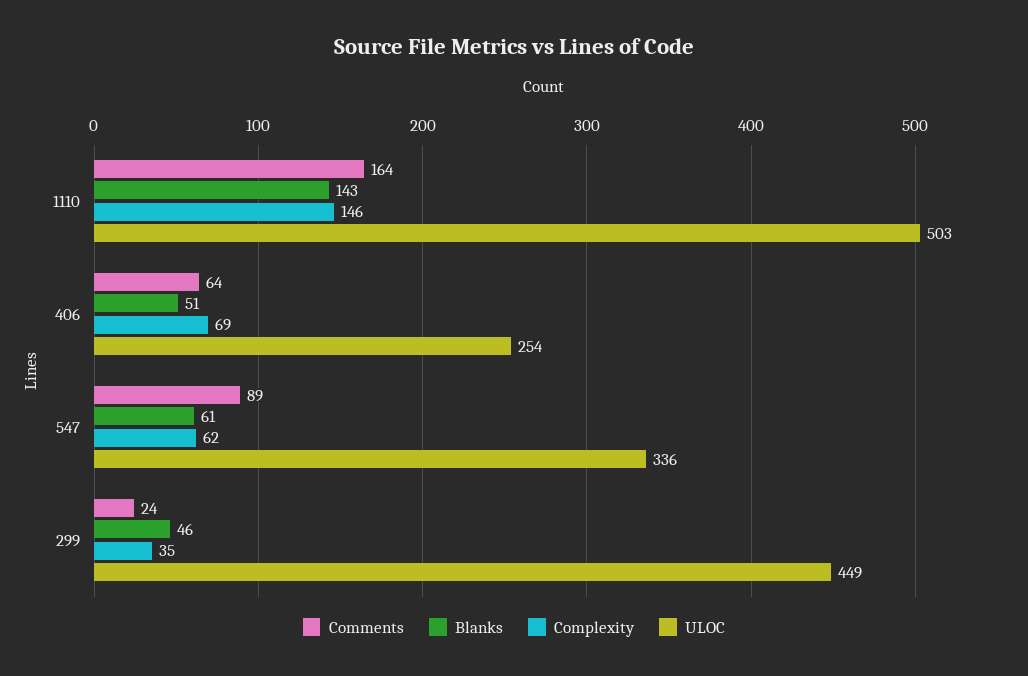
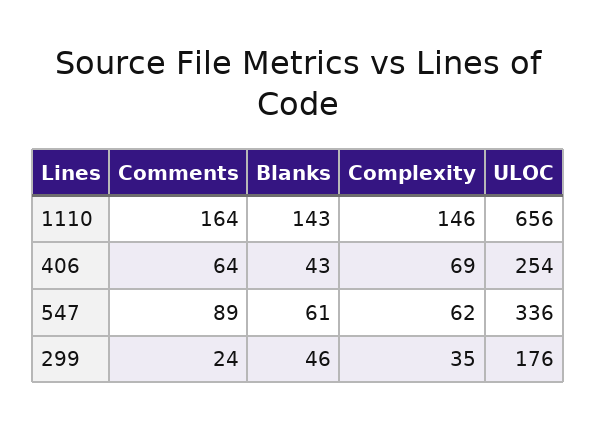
  {
    "Comments": {
      "1110": 164,
      "406": 64,
      "547": 89,
      "299": 24
    },
    "Blanks": {
      "1110": 143,
-     "406": 51,
+     "406": 43,
      "547": 61,
      "299": 46
    },
    "Complexity": {
      "1110": 146,
      "406": 69,
      "547": 62,
      "299": 35
    },
    "ULOC": {
-     "1110": 503,
+     "1110": 656,
      "406": 254,
      "547": 336,
-     "299": 449
+     "299": 176
    }
  }

